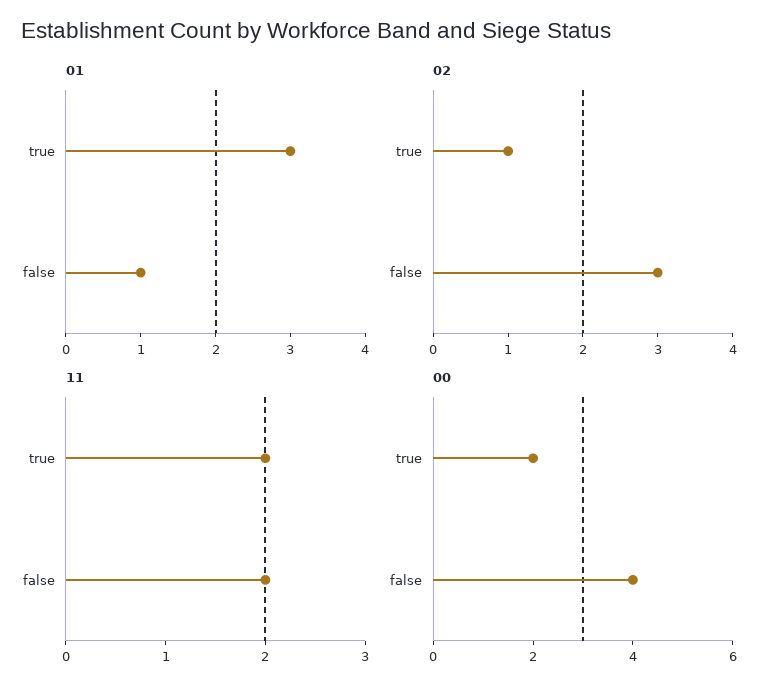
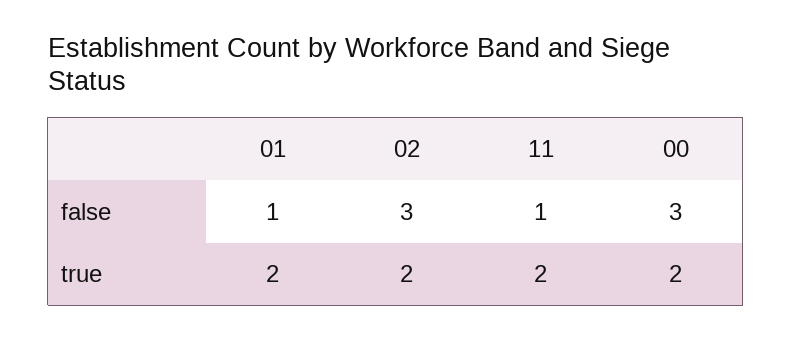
  {
    "01": {
-     "true": 3,
+     "true": 2,
      "false": 1
    },
    "02": {
-     "true": 1,
+     "true": 2,
      "false": 3
    },
    "11": {
      "true": 2,
-     "false": 2
+     "false": 1
    },
    "00": {
      "true": 2,
-     "false": 4
+     "false": 3
    }
  }

